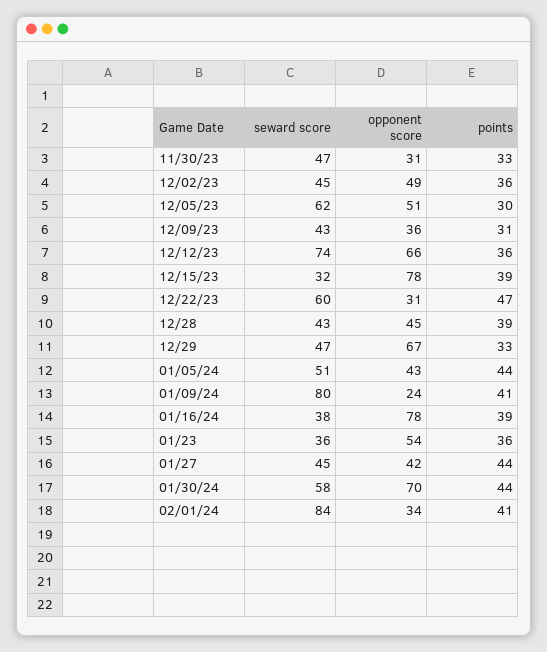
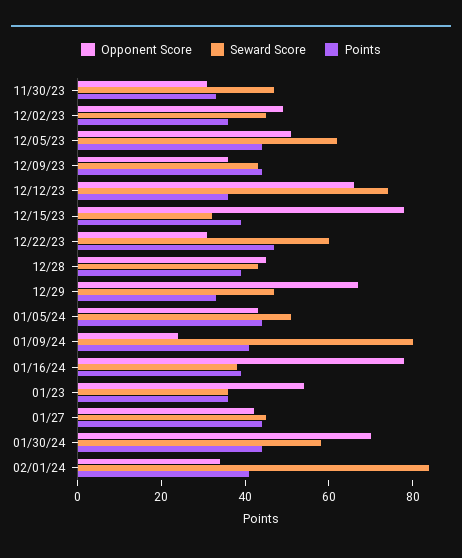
  {
    "seward score": {
      "11/30/23": 47,
      "12/02/23": 45,
      "12/05/23": 62,
      "12/09/23": 43,
      "12/12/23": 74,
      "12/15/23": 32,
      "12/22/23": 60,
      "12/28": 43,
      "12/29": 47,
      "01/05/24": 51,
      "01/09/24": 80,
      "01/16/24": 38,
      "01/23": 36,
      "01/27": 45,
      "01/30/24": 58,
      "02/01/24": 84
    },
    "opponent score": {
      "11/30/23": 31,
      "12/02/23": 49,
      "12/05/23": 51,
      "12/09/23": 36,
      "12/12/23": 66,
      "12/15/23": 78,
      "12/22/23": 31,
      "12/28": 45,
      "12/29": 67,
      "01/05/24": 43,
      "01/09/24": 24,
      "01/16/24": 78,
      "01/23": 54,
      "01/27": 42,
      "01/30/24": 70,
      "02/01/24": 34
    },
    "points": {
      "11/30/23": 33,
      "12/02/23": 36,
-     "12/05/23": 30,
+     "12/05/23": 45,
-     "12/09/23": 31,
+     "12/09/23": 45,
      "12/12/23": 36,
      "12/15/23": 39,
      "12/22/23": 47,
      "12/28": 39,
      "12/29": 33,
      "01/05/24": 44,
      "01/09/24": 41,
      "01/16/24": 39,
      "01/23": 36,
      "01/27": 44,
      "01/30/24": 44,
      "02/01/24": 41
    }
  }

